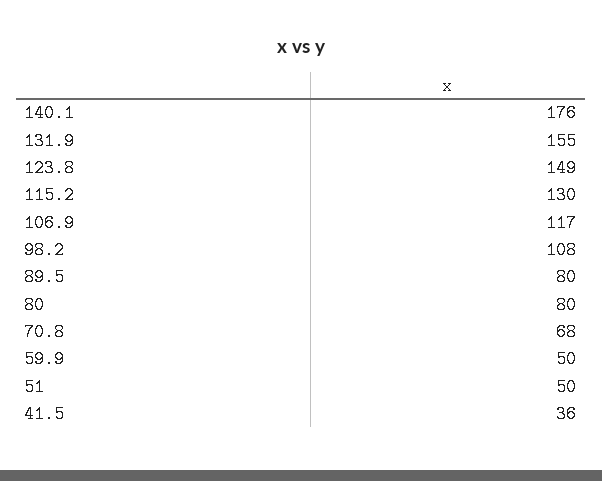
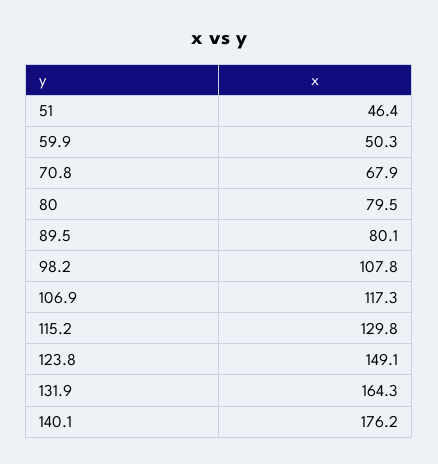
  {
    "140.1": 176.2,
-   "131.9": 155,
+   "131.9": 164.3,
    "123.8": 149.1,
    "115.2": 129.8,
    "106.9": 117.3,
    "98.2": 107.8,
    "89.5": 80.1,
    "80": 79.5,
    "70.8": 67.9,
    "59.9": 50.3,
-   "51": 50,
+   "51": 46.4
-   "41.5": 36
  }

